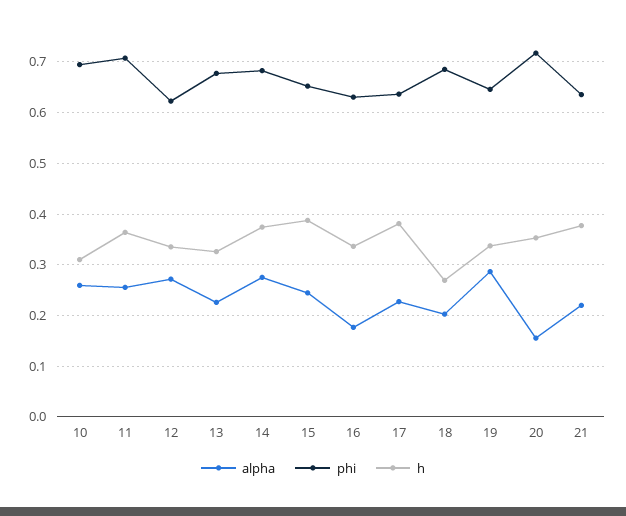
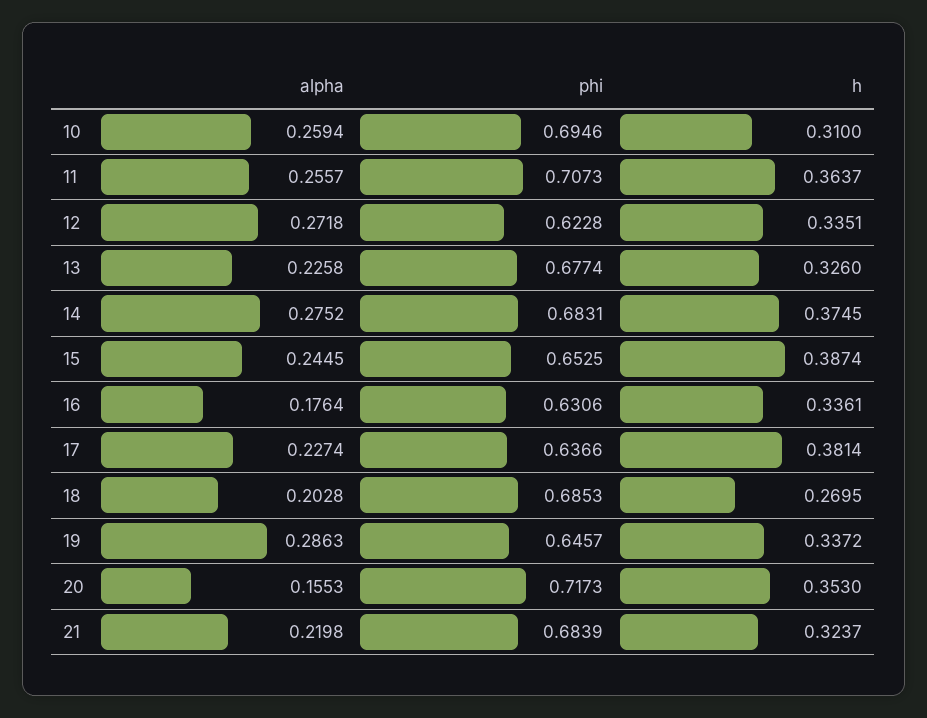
  {
    "alpha": {
      "10": 0.2594,
      "11": 0.2557,
      "12": 0.2718,
      "13": 0.2258,
      "14": 0.2752,
      "15": 0.2445,
      "16": 0.1764,
      "17": 0.2274,
      "18": 0.2028,
      "19": 0.2863,
      "20": 0.1553,
      "21": 0.2198
    },
    "phi": {
      "10": 0.6946,
      "11": 0.7073,
      "12": 0.6228,
      "13": 0.6774,
      "14": 0.6831,
      "15": 0.6525,
      "16": 0.6306,
      "17": 0.6366,
      "18": 0.6853,
      "19": 0.6457,
      "20": 0.7173,
-     "21": 0.64
+     "21": 0.6839
    },
    "h": {
      "10": 0.31,
      "11": 0.3637,
      "12": 0.3351,
      "13": 0.326,
      "14": 0.3745,
      "15": 0.3874,
      "16": 0.3361,
      "17": 0.3814,
      "18": 0.2695,
      "19": 0.3372,
      "20": 0.353,
-     "21": 0.38
+     "21": 0.3237
    }
  }

